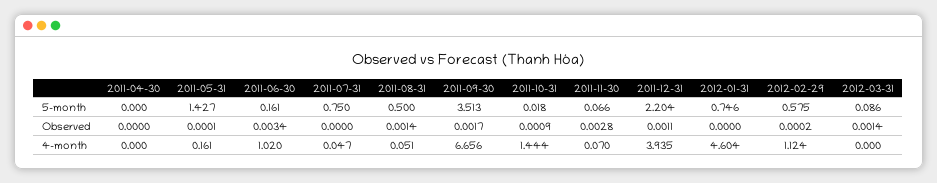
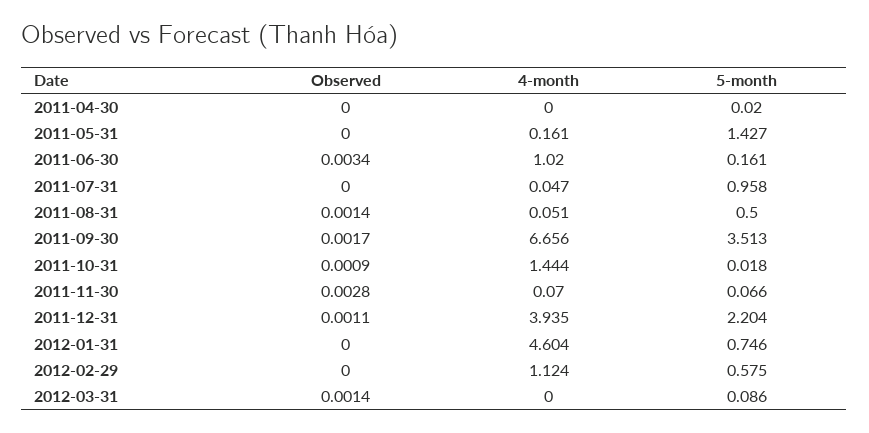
  {
    "2011-04-30": {
-     "5-month": 0,
+     "5-month": 0.02,
      "Observed": 0,
      "4-month": 0
    },
    "2011-05-31": {
      "5-month": 1.427,
-     "Observed": 0.0001,
+     "Observed": 0,
      "4-month": 0.161
    },
    "2011-06-30": {
      "5-month": 0.161,
      "Observed": 0.0034,
      "4-month": 1.02
    },
    "2011-07-31": {
-     "5-month": 0.75,
+     "5-month": 0.958,
      "Observed": 0,
      "4-month": 0.047
    },
    "2011-08-31": {
      "5-month": 0.5,
      "Observed": 0.0014,
      "4-month": 0.051
    },
    "2011-09-30": {
      "5-month": 3.513,
      "Observed": 0.0017,
      "4-month": 6.656
    },
    "2011-10-31": {
      "5-month": 0.018,
      "Observed": 0.0009,
      "4-month": 1.444
    },
    "2011-11-30": {
      "5-month": 0.066,
      "Observed": 0.0028,
      "4-month": 0.07
    },
    "2011-12-31": {
      "5-month": 2.204,
      "Observed": 0.0011,
      "4-month": 3.935
    },
    "2012-01-31": {
      "5-month": 0.746,
      "Observed": 0,
      "4-month": 4.604
    },
    "2012-02-29": {
      "5-month": 0.575,
-     "Observed": 0.0002,
+     "Observed": 0,
      "4-month": 1.124
    },
    "2012-03-31": {
      "5-month": 0.086,
      "Observed": 0.0014,
      "4-month": 0
    }
  }

